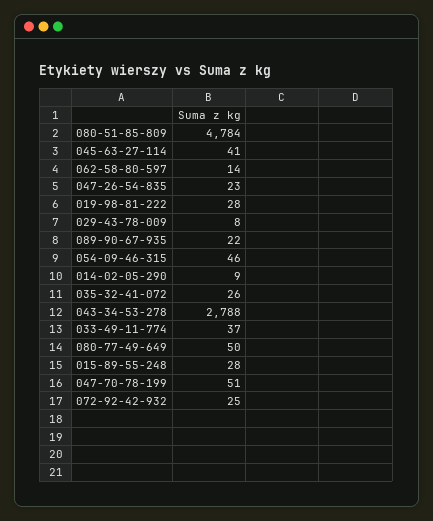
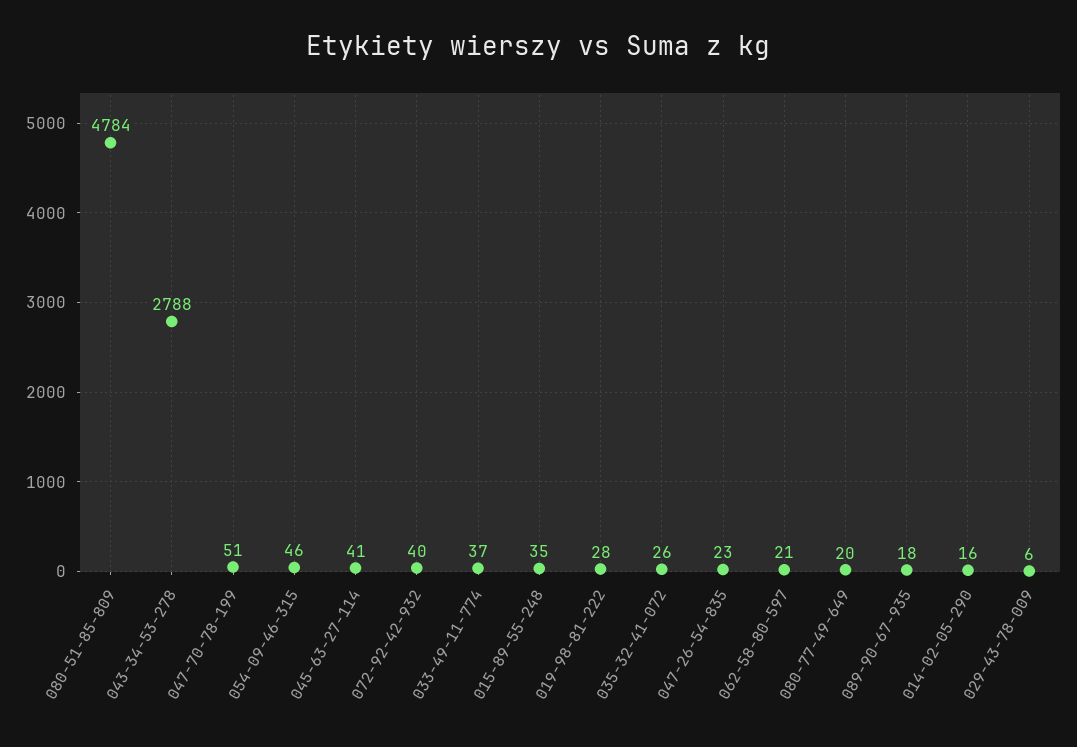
  {
    "080-51-85-809": 4784,
    "045-63-27-114": 41,
-   "062-58-80-597": 14,
+   "062-58-80-597": 21,
    "047-26-54-835": 23,
    "019-98-81-222": 28,
-   "029-43-78-009": 8,
+   "029-43-78-009": 6,
-   "089-90-67-935": 22,
+   "089-90-67-935": 18,
    "054-09-46-315": 46,
-   "014-02-05-290": 9,
+   "014-02-05-290": 16,
    "035-32-41-072": 26,
    "043-34-53-278": 2788,
    "033-49-11-774": 37,
-   "080-77-49-649": 50,
+   "080-77-49-649": 20,
-   "015-89-55-248": 28,
+   "015-89-55-248": 35,
    "047-70-78-199": 51,
-   "072-92-42-932": 25
+   "072-92-42-932": 40
  }

